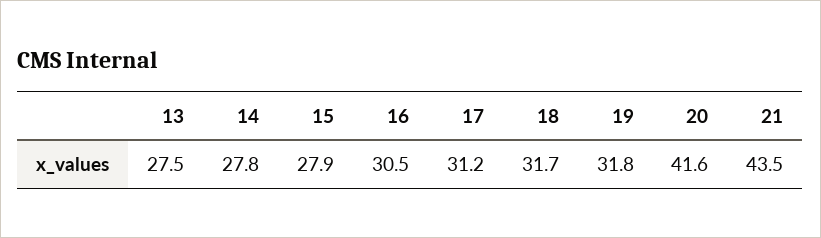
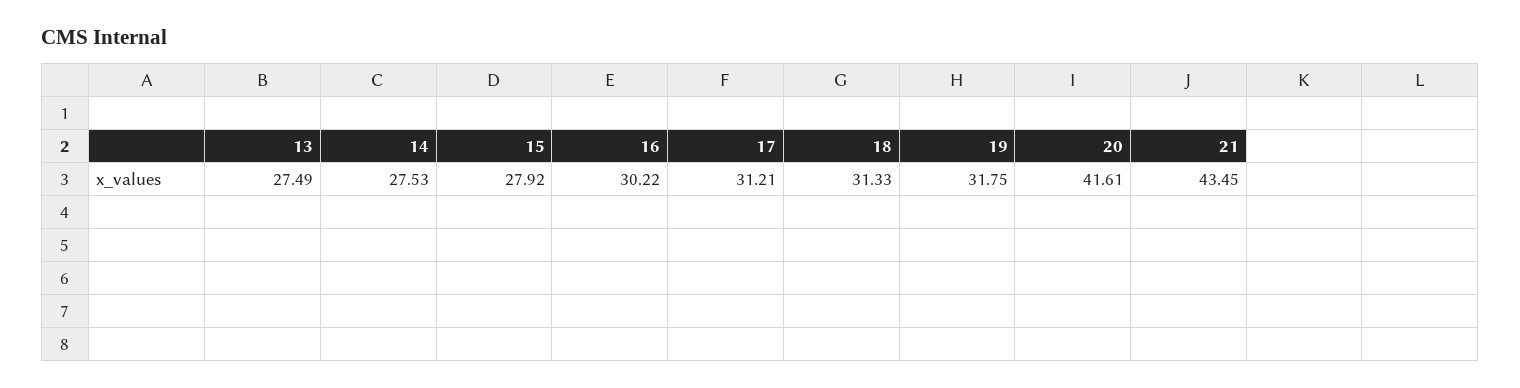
  {
    "13": 27.49,
-   "14": 27.8,
+   "14": 27.53,
    "15": 27.92,
-   "16": 30.5,
+   "16": 30.22,
    "17": 31.21,
-   "18": 31.7,
+   "18": 31.33,
    "19": 31.75,
    "20": 41.61,
    "21": 43.45
  }

